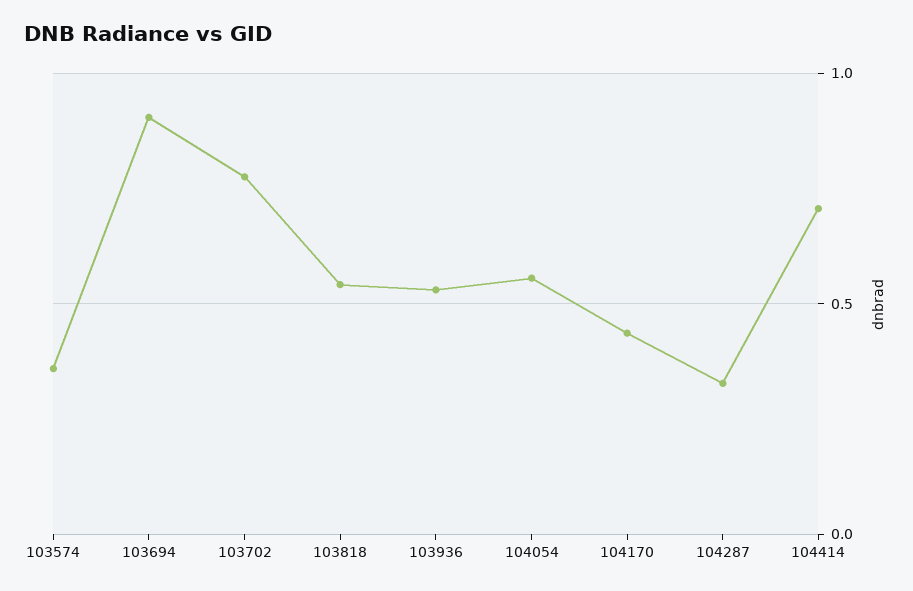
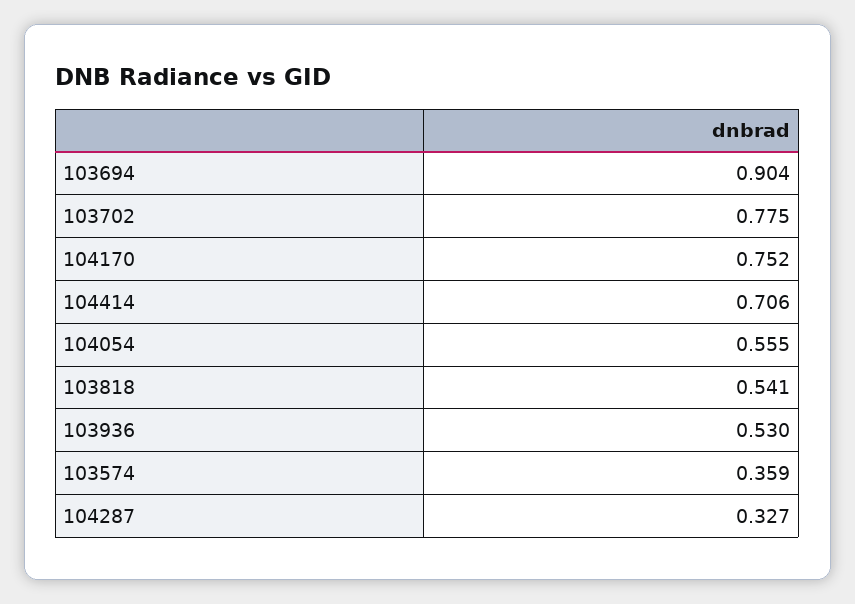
  {
    "103574": 0.359,
    "103694": 0.904,
    "103702": 0.775,
    "103818": 0.541,
    "103936": 0.53,
    "104054": 0.555,
-   "104170": 0.45,
+   "104170": 0.752,
    "104287": 0.327,
    "104414": 0.706
  }

